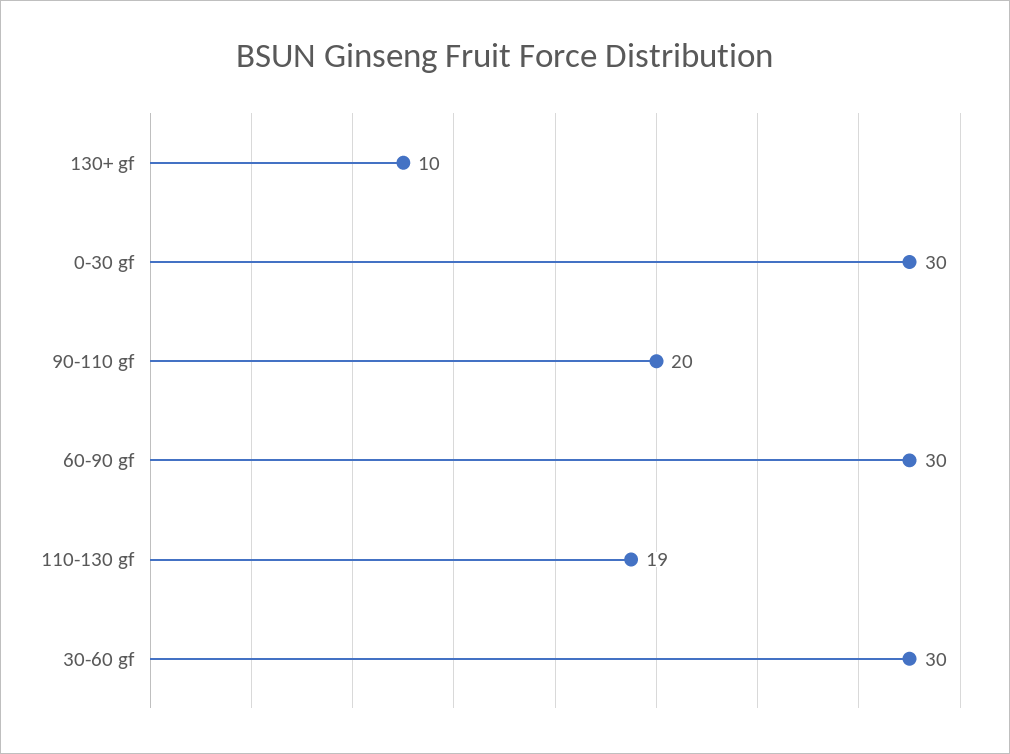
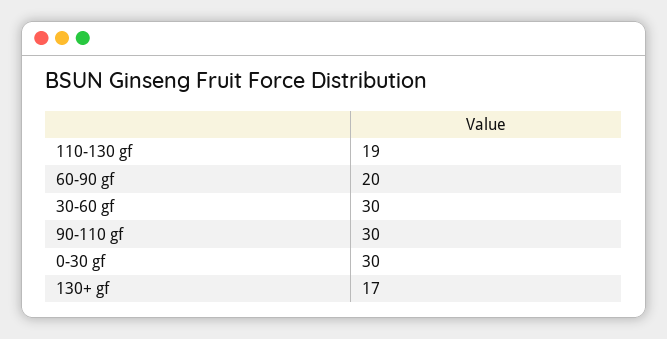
  {
-   "130+ gf": 10,
+   "130+ gf": 17,
    "0-30 gf": 30,
-   "90-110 gf": 20,
+   "90-110 gf": 30,
-   "60-90 gf": 30,
+   "60-90 gf": 20,
    "110-130 gf": 19,
    "30-60 gf": 30
  }

